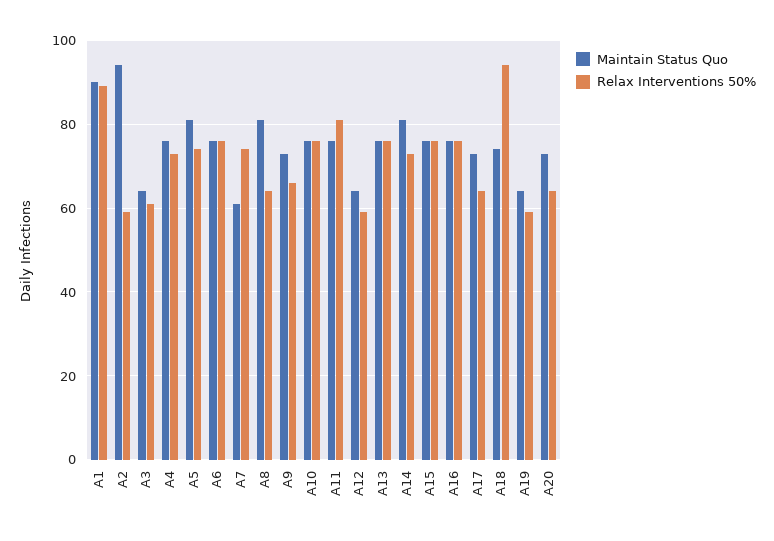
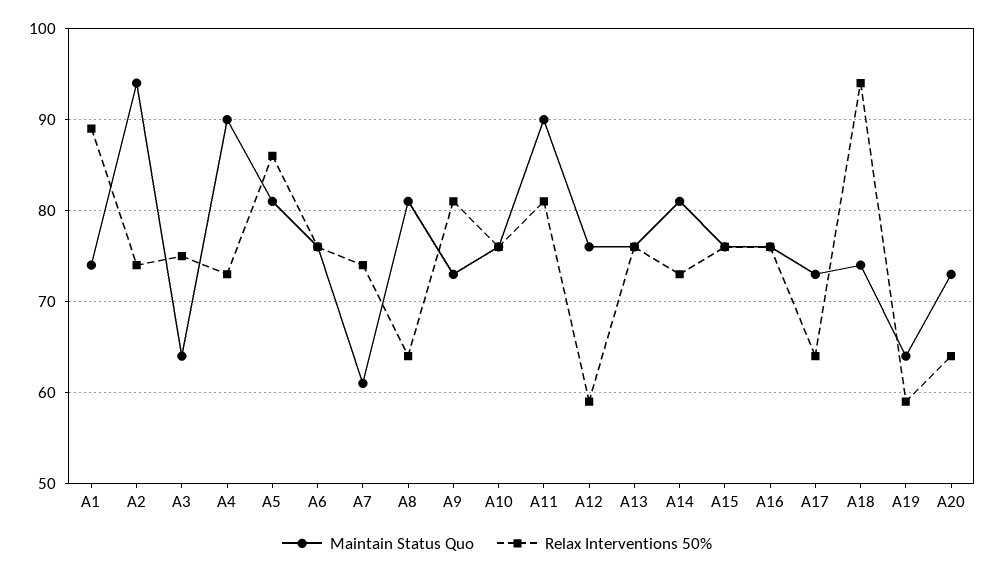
  {
    "Maintain Status Quo": {
-     "A1": 90,
+     "A1": 74,
      "A2": 94,
      "A3": 64,
-     "A4": 75,
+     "A4": 90,
      "A5": 81,
      "A6": 76,
      "A7": 61,
      "A8": 81,
      "A9": 73,
      "A10": 76,
-     "A11": 75,
+     "A11": 90,
-     "A12": 65,
+     "A12": 76,
      "A13": 76,
      "A14": 81,
      "A15": 76,
      "A16": 76,
      "A17": 73,
      "A18": 74,
      "A19": 64,
      "A20": 73
    },
    "Relax Interventions 50%": {
      "A1": 89,
-     "A2": 60,
+     "A2": 74,
-     "A3": 60,
+     "A3": 75,
      "A4": 73,
-     "A5": 75,
+     "A5": 86,
      "A6": 76,
      "A7": 74,
      "A8": 64,
-     "A9": 65,
+     "A9": 81,
      "A10": 76,
      "A11": 81,
      "A12": 59,
      "A13": 76,
      "A14": 73,
      "A15": 76,
      "A16": 76,
      "A17": 64,
      "A18": 94,
      "A19": 59,
      "A20": 64
    }
  }

